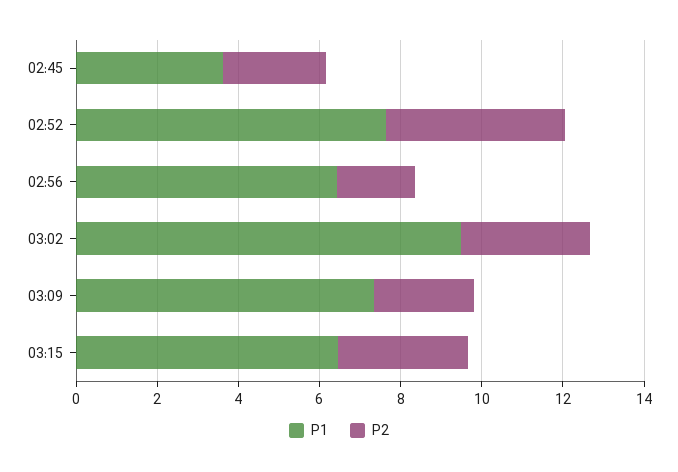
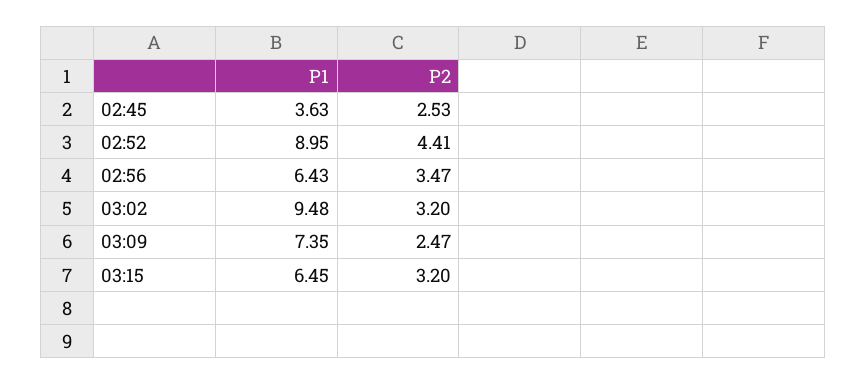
  {
    "P1": {
      "02:45": 3.63,
-     "02:52": 7.5,
+     "02:52": 8.95,
      "02:56": 6.43,
      "03:02": 9.48,
      "03:09": 7.35,
      "03:15": 6.45
    },
    "P2": {
      "02:45": 2.53,
      "02:52": 4.41,
-     "02:56": 2,
+     "02:56": 3.47,
      "03:02": 3.2,
      "03:09": 2.47,
      "03:15": 3.2
    }
  }

